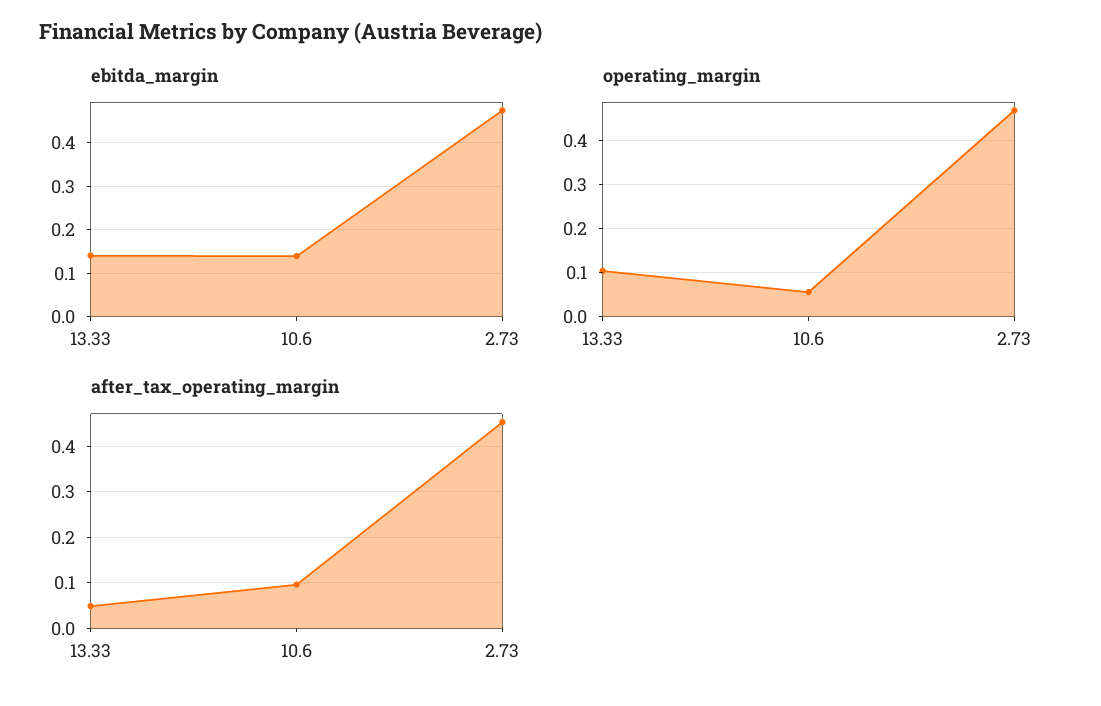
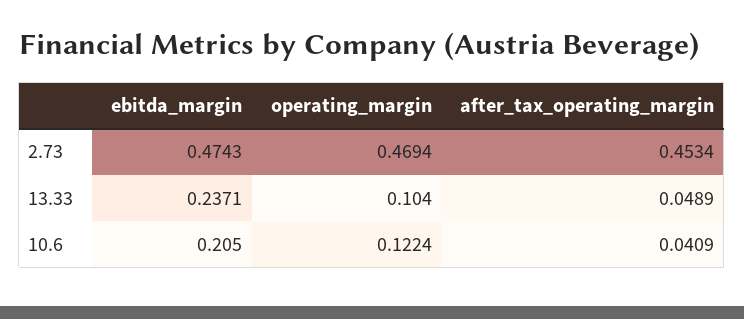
  {
    "ebitda_margin": {
-     "13.33": 0.14,
+     "13.33": 0.2371,
-     "10.6": 0.14,
+     "10.6": 0.205,
      "2.73": 0.4743
    },
    "operating_margin": {
      "13.33": 0.104,
-     "10.6": 0.06,
+     "10.6": 0.1224,
      "2.73": 0.4694
    },
    "after_tax_operating_margin": {
      "13.33": 0.0489,
-     "10.6": 0.1,
+     "10.6": 0.0409,
      "2.73": 0.4534
    }
  }

